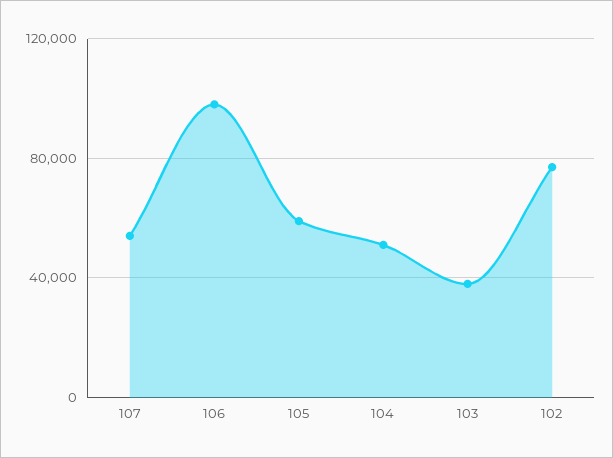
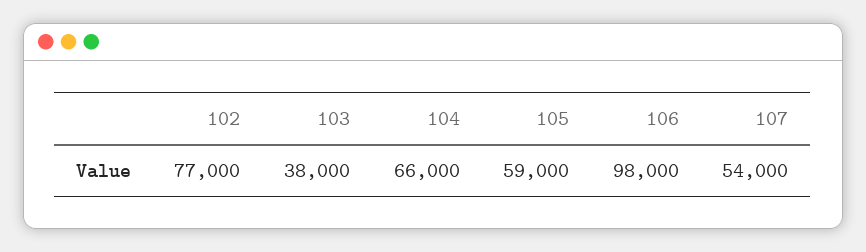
  {
    "107": 54000,
    "106": 98000,
    "105": 59000,
-   "104": 50000,
+   "104": 66000,
    "103": 38000,
    "102": 77000
  }

